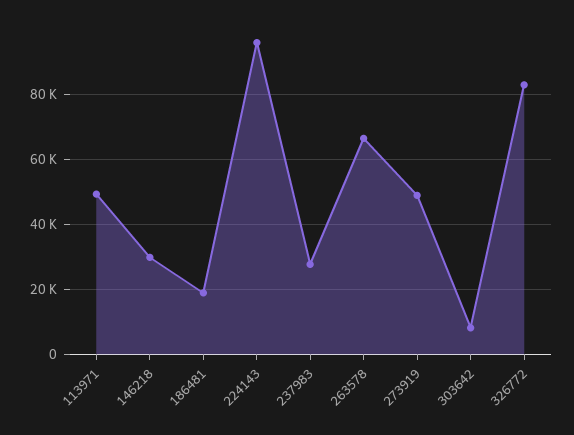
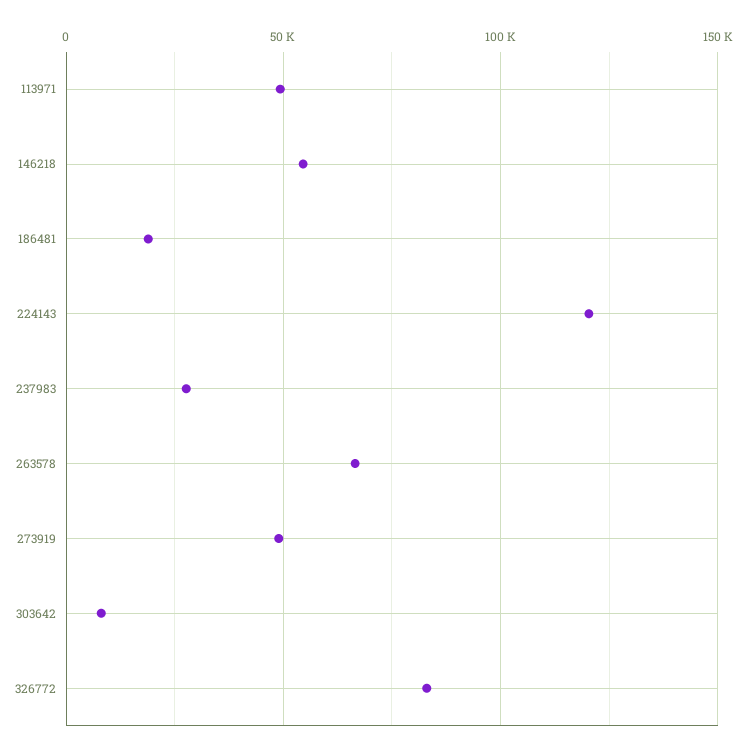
  {
    "113971": 50000,
-   "146218": 30000,
+   "146218": 55000,
    "186481": 18000,
-   "224143": 96000,
+   "224143": 120000,
    "237983": 28000,
    "263578": 66000,
    "273919": 48000,
    "303642": 8000,
    "326772": 84000
  }

